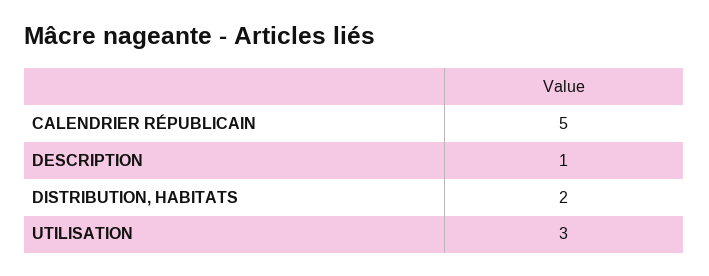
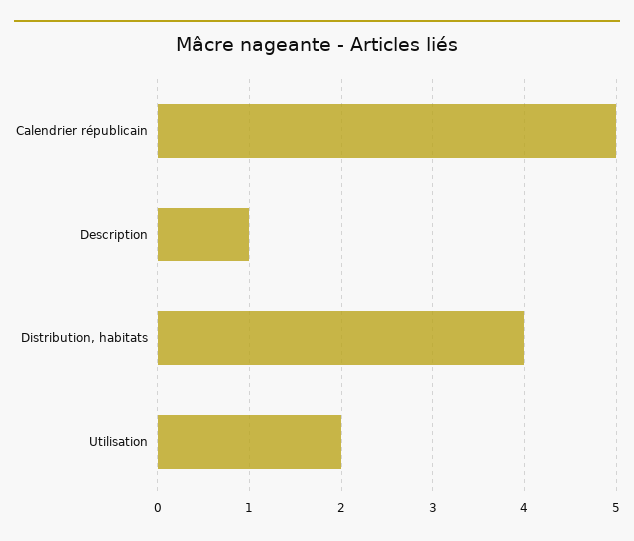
  {
    "CALENDRIER RÉPUBLICAIN": 5,
    "DESCRIPTION": 1,
-   "DISTRIBUTION, HABITATS": 2,
+   "DISTRIBUTION, HABITATS": 4,
-   "UTILISATION": 3
+   "UTILISATION": 2
  }

